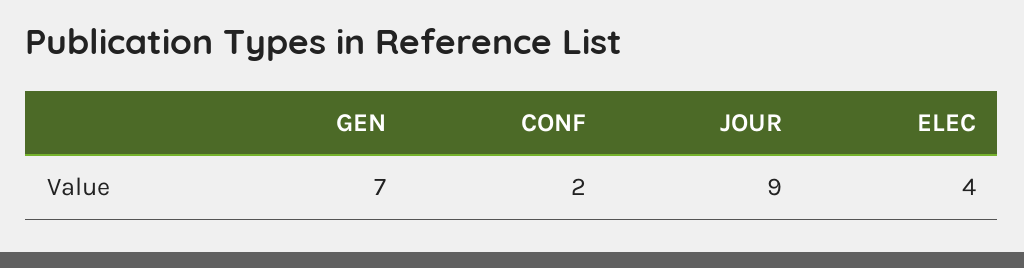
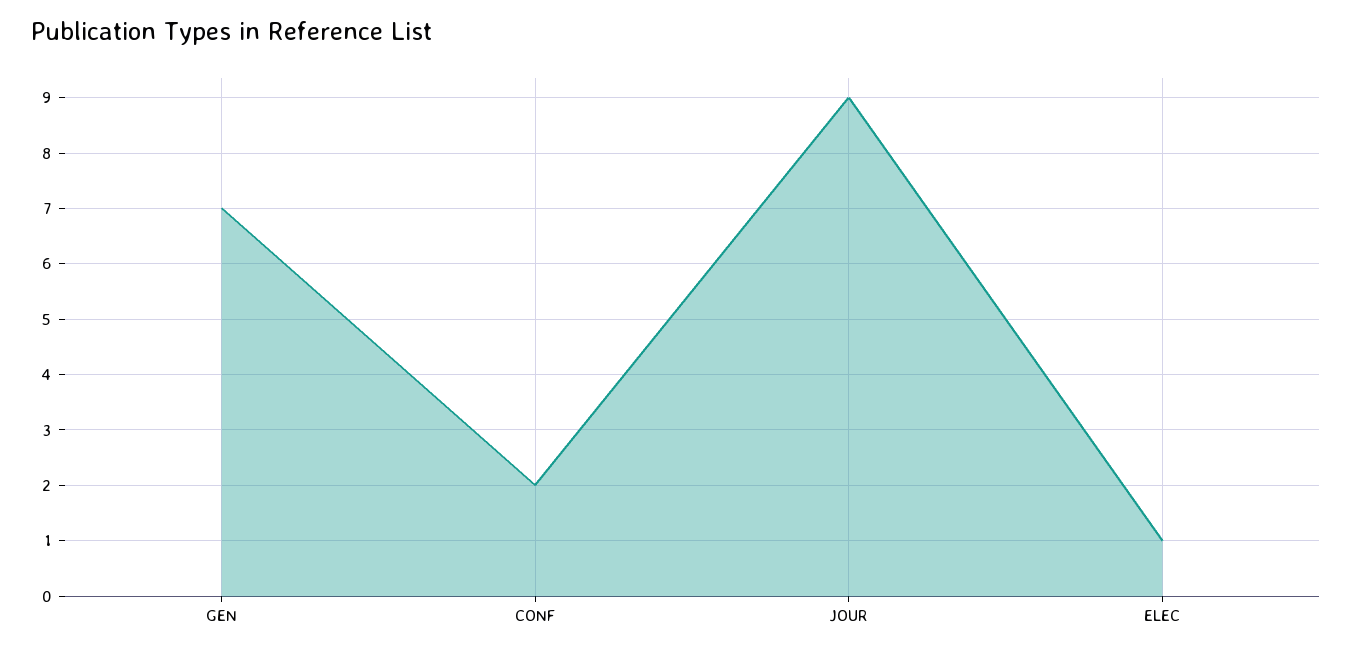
  {
    "GEN": 7,
    "CONF": 2,
    "JOUR": 9,
-   "ELEC": 4
+   "ELEC": 1
  }

